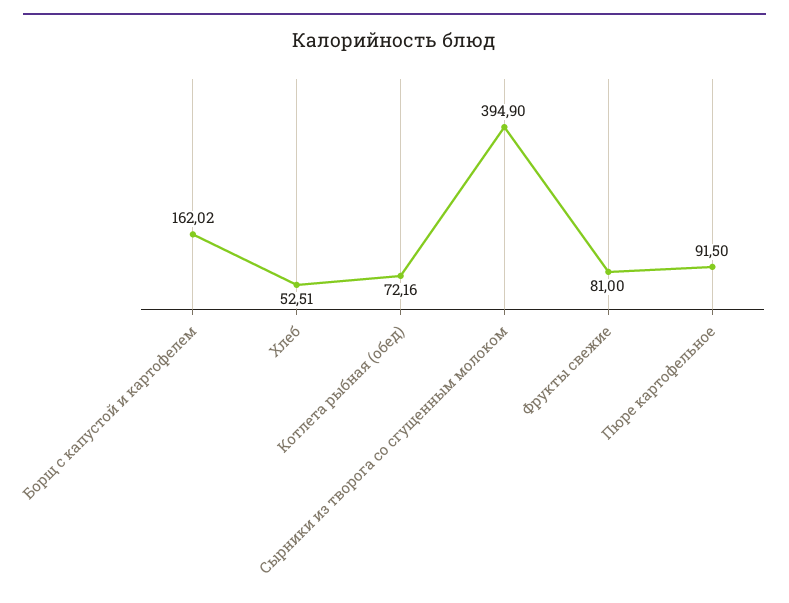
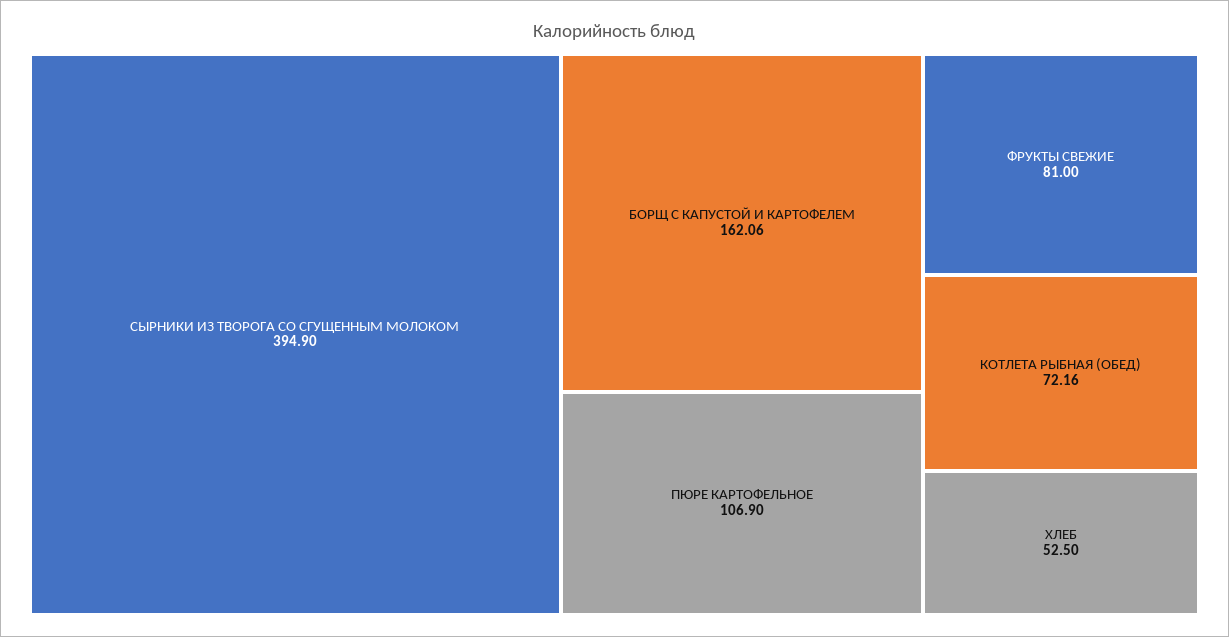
  {
-   "Борщ с капустой и картофелем": 162.02,
+   "Борщ с капустой и картофелем": 162.06,
-   "Хлеб": 52.51,
+   "Хлеб": 52.5,
    "Котлета рыбная (обед)": 72.16,
    "Сырники из творога со сгущенным молоком": 394.9,
    "Фрукты свежие": 81,
-   "Пюре картофельное": 91.5
+   "Пюре картофельное": 106.9
  }

